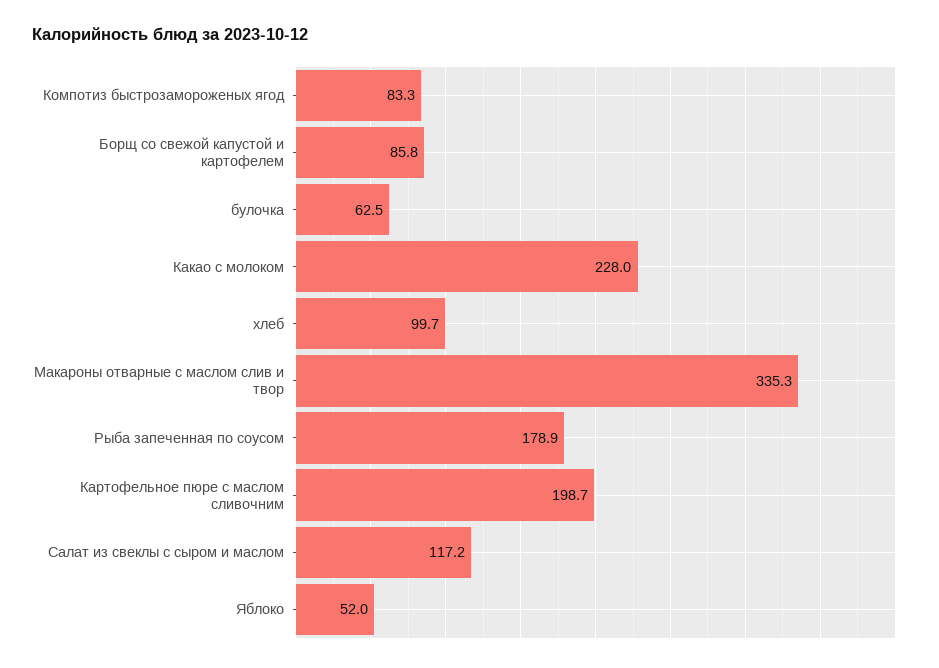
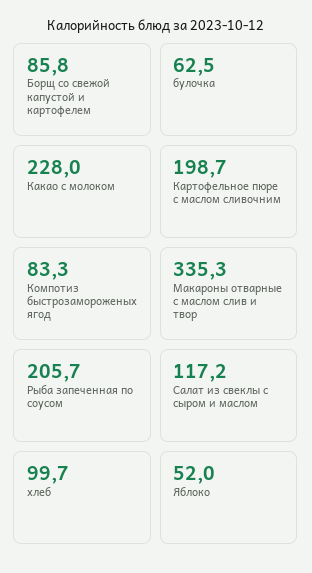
  {
    "Компотиз быстрозамороженых ягод": 83.3,
    "Борщ со свежой капустой и картофелем": 85.8,
    "булочка": 62.5,
    "Какао с молоком": 228,
    "хлеб": 99.7,
    "Макароны отварные с маслом слив и твор": 335.3,
-   "Рыба запеченная по соусом": 178.9,
+   "Рыба запеченная по соусом": 205.7,
    "Картофельное пюре с маслом сливочним": 198.7,
    "Салат из свеклы с сыром и маслом": 117.2,
    "Яблоко": 52
  }

